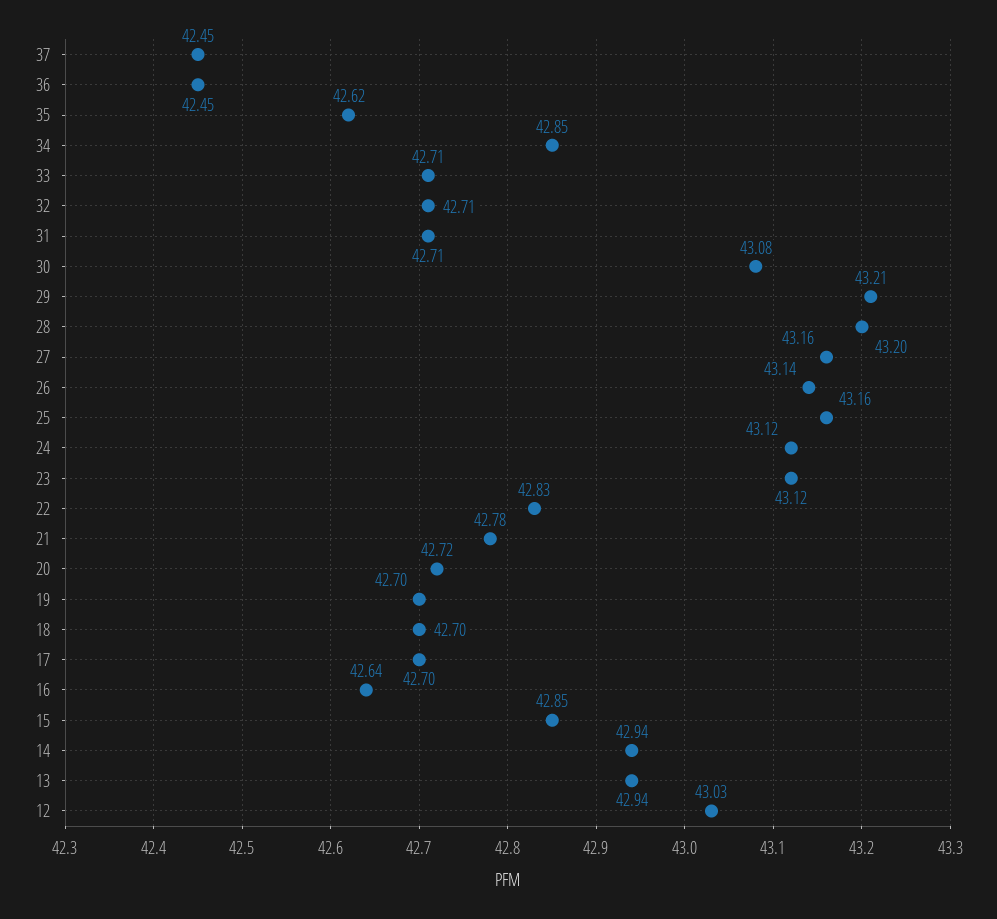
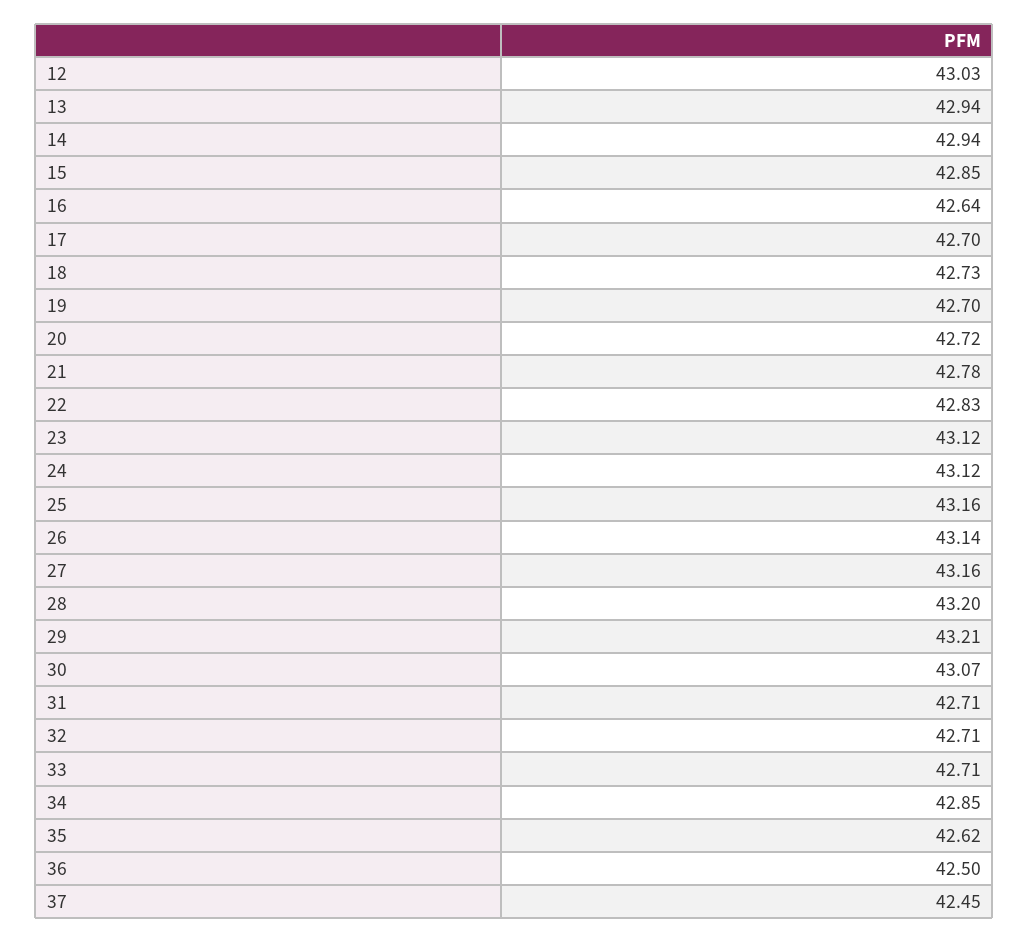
  {
    "37": 42.45,
-   "36": 42.45,
+   "36": 42.5,
    "35": 42.62,
    "34": 42.85,
    "33": 42.71,
    "32": 42.71,
    "31": 42.71,
-   "30": 43.08,
+   "30": 43.07,
    "29": 43.21,
    "28": 43.2,
    "27": 43.16,
    "26": 43.14,
    "25": 43.16,
    "24": 43.12,
    "23": 43.12,
    "22": 42.83,
    "21": 42.78,
    "20": 42.72,
    "19": 42.7,
-   "18": 42.7,
+   "18": 42.73,
    "17": 42.7,
    "16": 42.64,
    "15": 42.85,
    "14": 42.94,
    "13": 42.94,
    "12": 43.03
  }

